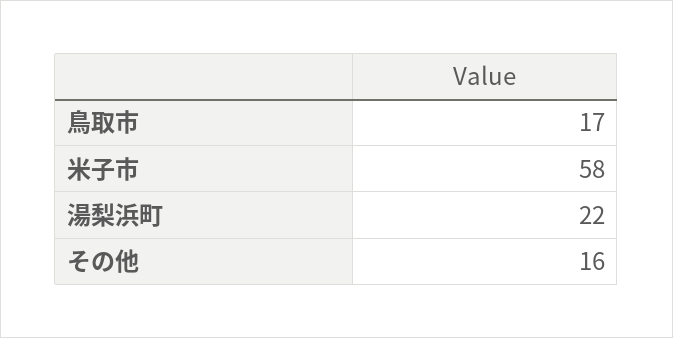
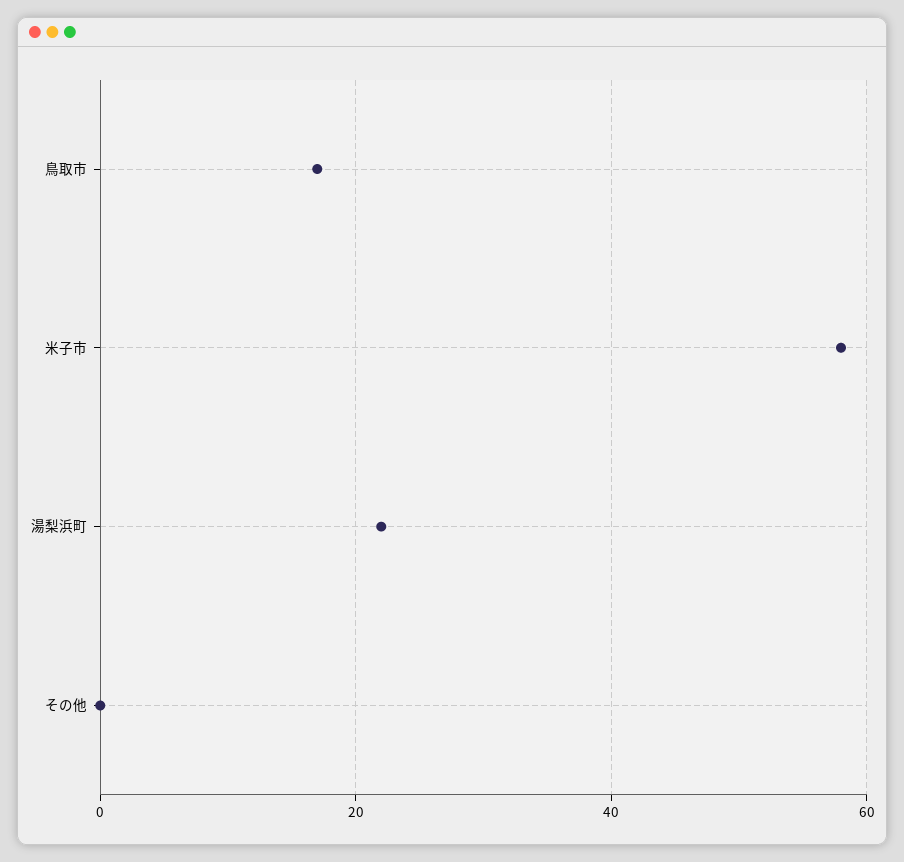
  {
    "鳥取市": 17,
    "米子市": 58,
    "湯梨浜町": 22,
-   "その他": 16
+   "その他": 0
  }

